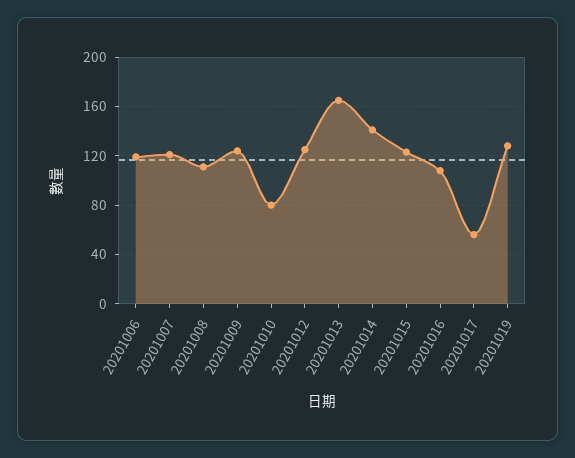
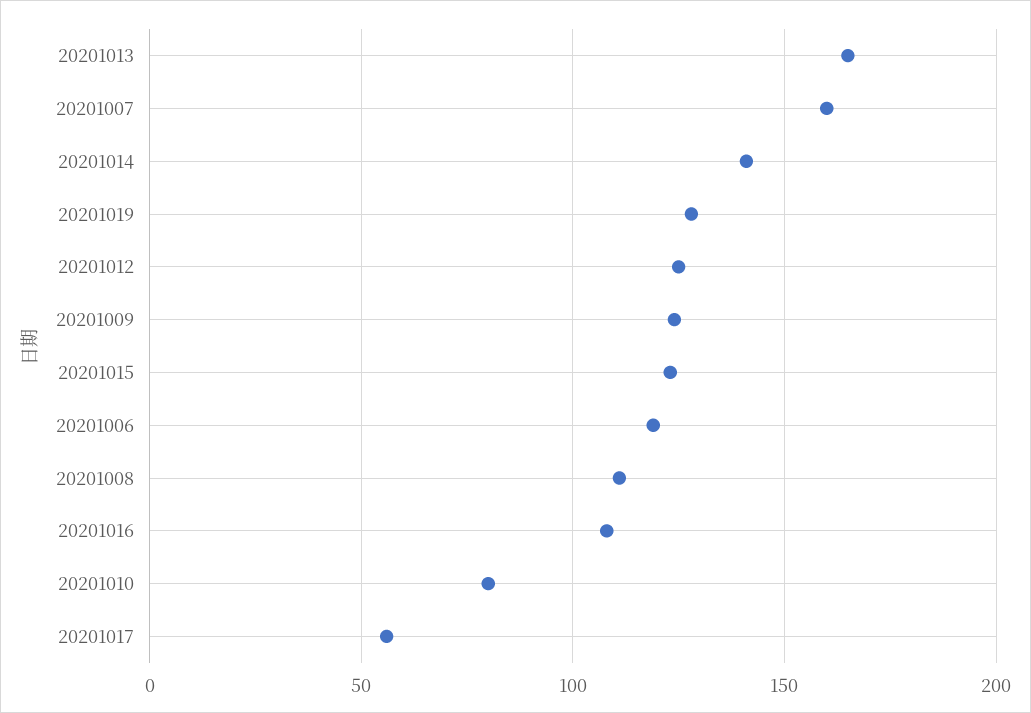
  {
    "20201006": 120,
-   "20201007": 120,
+   "20201007": 160,
    "20201008": 110,
    "20201009": 125,
    "20201010": 80,
    "20201012": 125,
    "20201013": 165,
    "20201014": 140,
    "20201015": 125,
    "20201016": 110,
    "20201017": 55,
    "20201019": 130
  }

